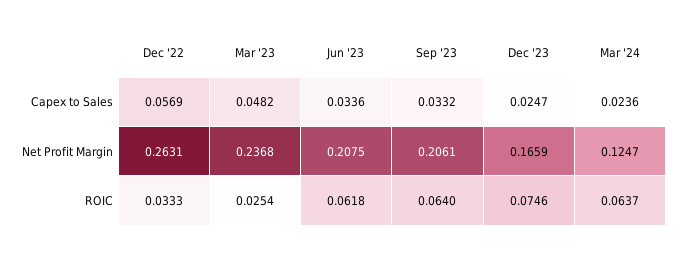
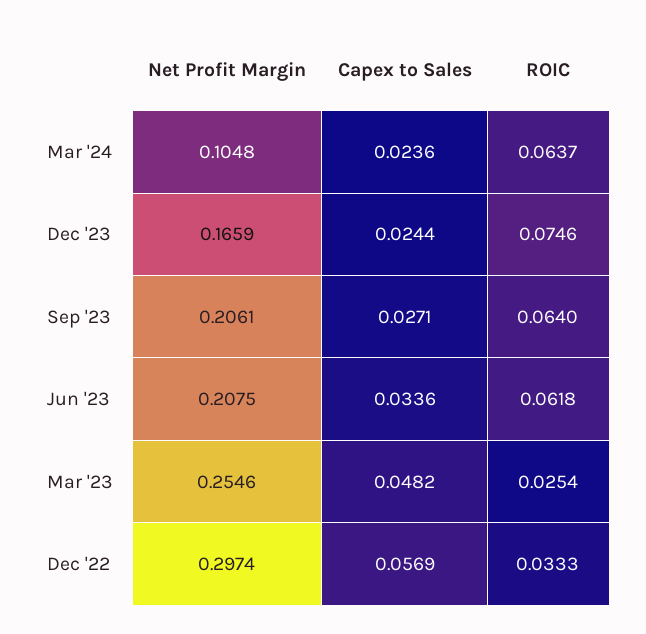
  {
    "Dec '22": {
      "Capex to Sales": 0.0569,
-     "Net Profit Margin": 0.2631,
+     "Net Profit Margin": 0.2974,
      "ROIC": 0.0333
    },
    "Mar '23": {
      "Capex to Sales": 0.0482,
-     "Net Profit Margin": 0.2368,
+     "Net Profit Margin": 0.2546,
      "ROIC": 0.0254
    },
    "Jun '23": {
      "Capex to Sales": 0.0336,
      "Net Profit Margin": 0.2075,
      "ROIC": 0.0618
    },
    "Sep '23": {
-     "Capex to Sales": 0.0332,
+     "Capex to Sales": 0.0271,
      "Net Profit Margin": 0.2061,
      "ROIC": 0.064
    },
    "Dec '23": {
-     "Capex to Sales": 0.0247,
+     "Capex to Sales": 0.0244,
      "Net Profit Margin": 0.1659,
      "ROIC": 0.0746
    },
    "Mar '24": {
      "Capex to Sales": 0.0236,
-     "Net Profit Margin": 0.1247,
+     "Net Profit Margin": 0.1048,
      "ROIC": 0.0637
    }
  }

